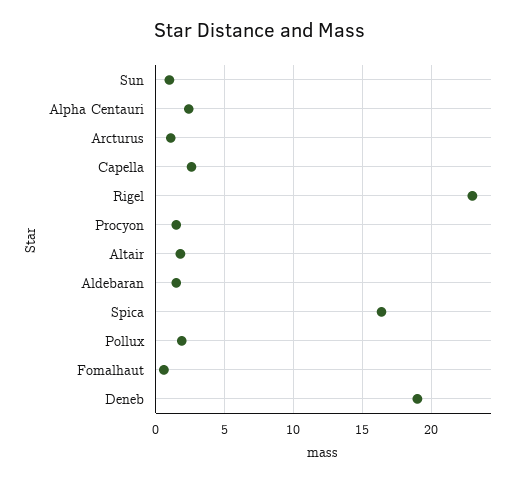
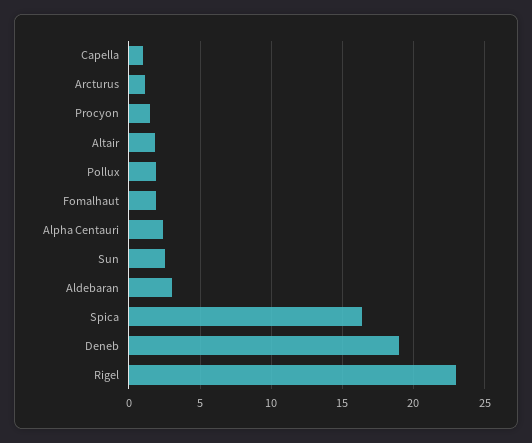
  {
-   "Sun": 1,
+   "Sun": 2.5,
    "Alpha Centauri": 2.5,
    "Arcturus": 1,
-   "Capella": 2.5,
+   "Capella": 1,
    "Rigel": 23,
    "Procyon": 1.5,
    "Altair": 2,
-   "Aldebaran": 1.5,
+   "Aldebaran": 3,
    "Spica": 16.5,
    "Pollux": 2,
-   "Fomalhaut": 0.5,
+   "Fomalhaut": 2,
    "Deneb": 19
  }

